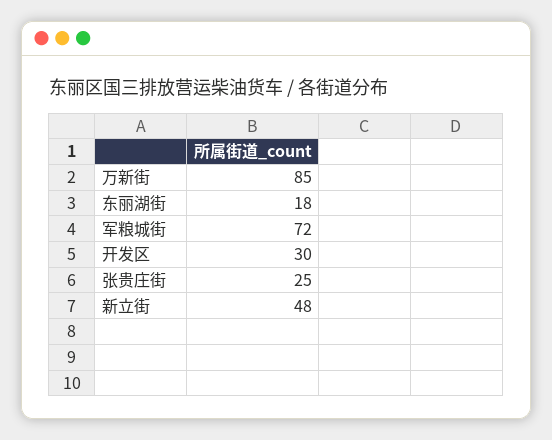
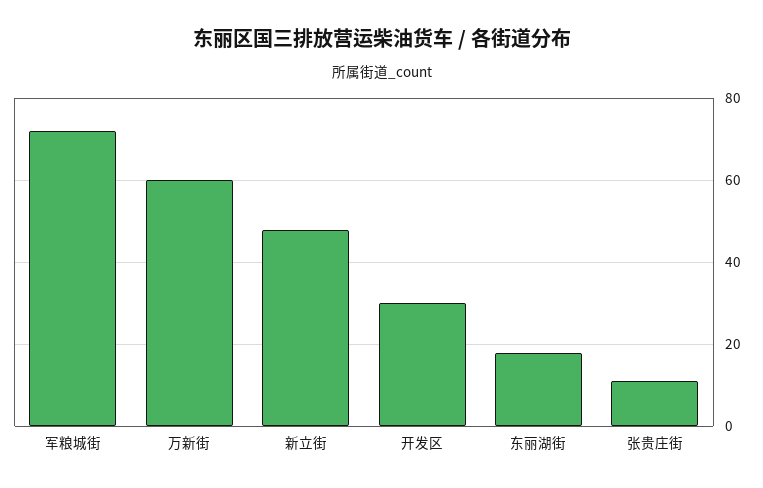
  {
-   "万新街": 85,
+   "万新街": 60,
    "东丽湖街": 18,
    "军粮城街": 72,
    "开发区": 30,
-   "张贵庄街": 25,
+   "张贵庄街": 10,
    "新立街": 48
  }

